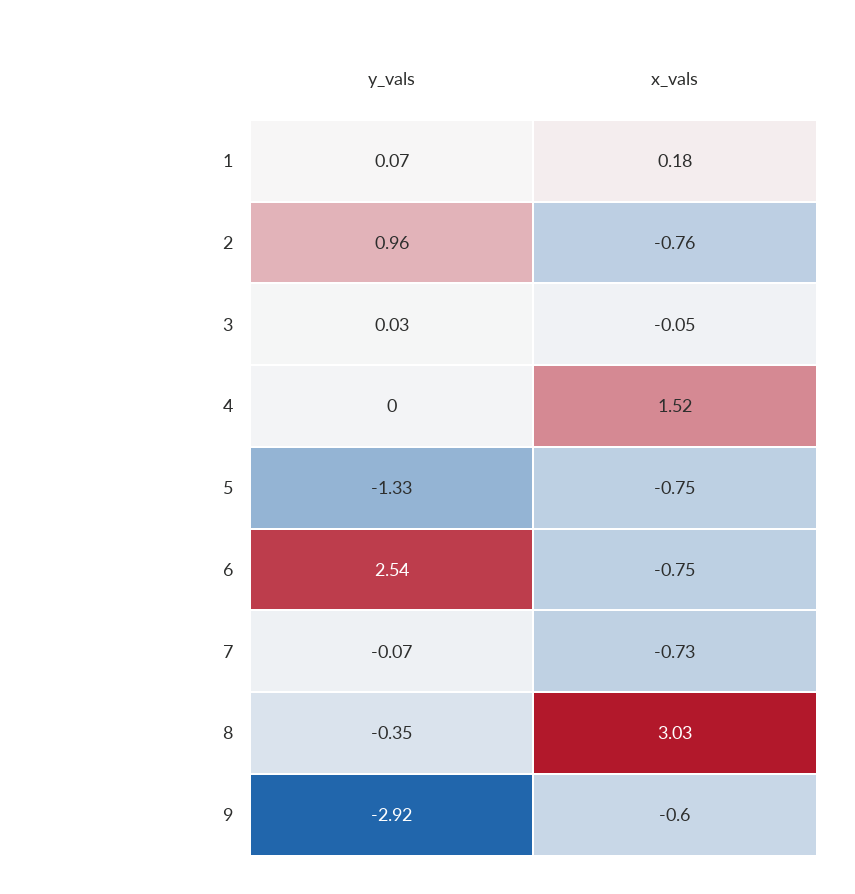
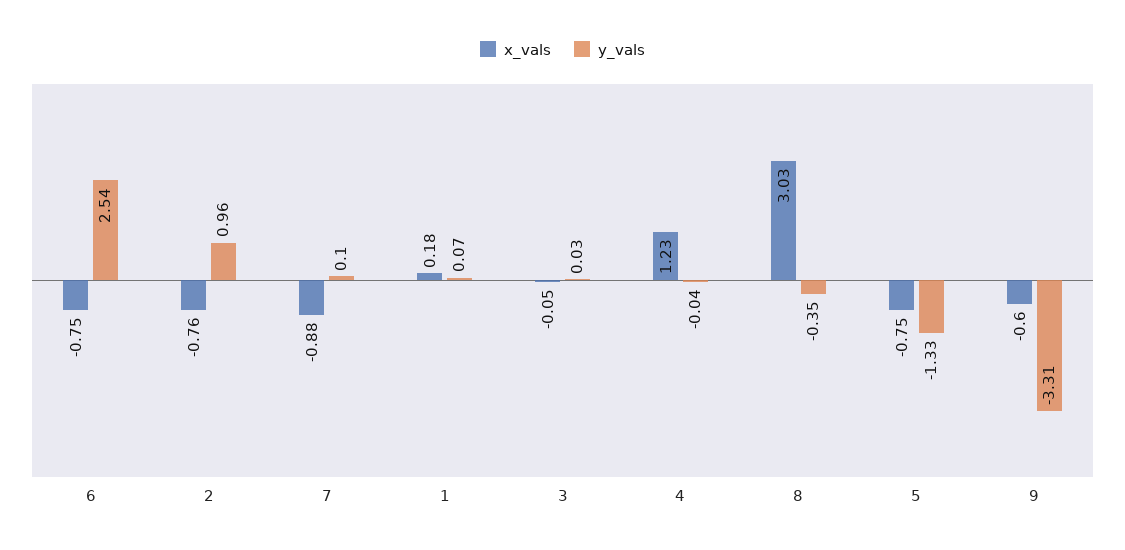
  {
    "y_vals": {
      "1": 0.07,
      "2": 0.96,
      "3": 0.03,
-     "4": 0,
+     "4": -0.04,
      "5": -1.33,
      "6": 2.54,
-     "7": -0.07,
+     "7": 0.1,
      "8": -0.35,
-     "9": -2.92
+     "9": -3.31
    },
    "x_vals": {
      "1": 0.18,
      "2": -0.76,
      "3": -0.05,
-     "4": 1.52,
+     "4": 1.23,
      "5": -0.75,
      "6": -0.75,
-     "7": -0.73,
+     "7": -0.88,
      "8": 3.03,
      "9": -0.6
    }
  }

